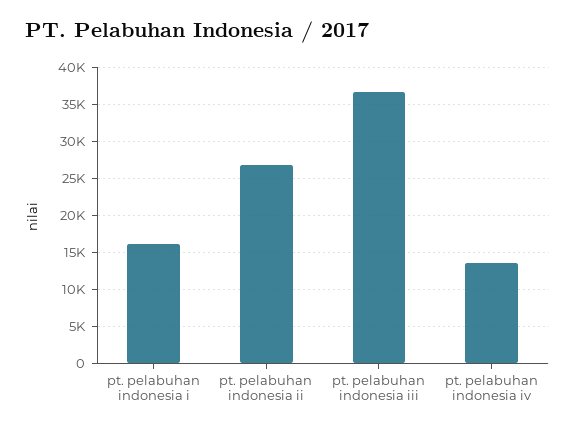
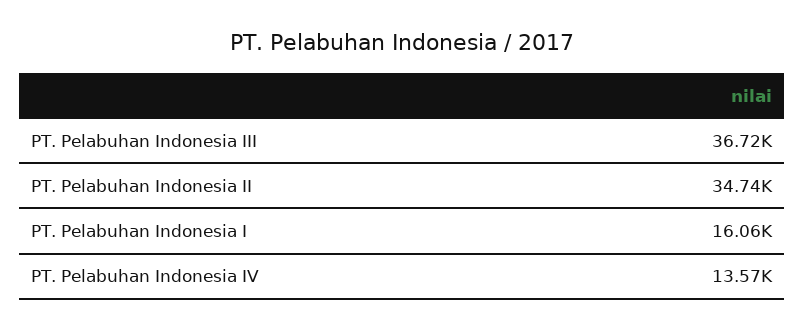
  {
    "pt. pelabuhan indonesia i": 16060,
-   "pt. pelabuhan indonesia ii": 27000,
+   "pt. pelabuhan indonesia ii": 34740,
    "pt. pelabuhan indonesia iii": 36720,
    "pt. pelabuhan indonesia iv": 13570
  }

